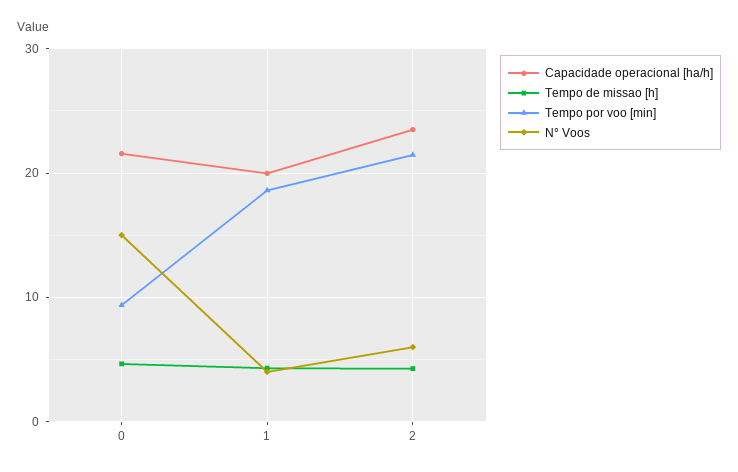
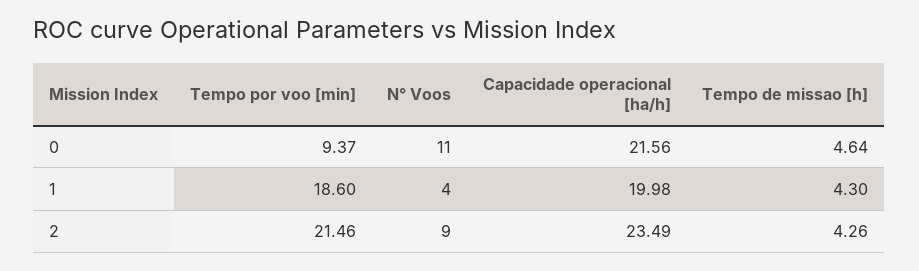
  {
    "Capacidade operacional [ha/h]": {
      "0": 21.56,
      "1": 19.98,
      "2": 23.49
    },
    "Tempo de missao [h]": {
      "0": 4.64,
      "1": 4.3,
      "2": 4.26
    },
    "Tempo por voo [min]": {
      "0": 9.37,
      "1": 18.6,
      "2": 21.46
    },
    "N° Voos": {
-     "0": 15,
+     "0": 11,
      "1": 4,
-     "2": 6
+     "2": 9
    }
  }

